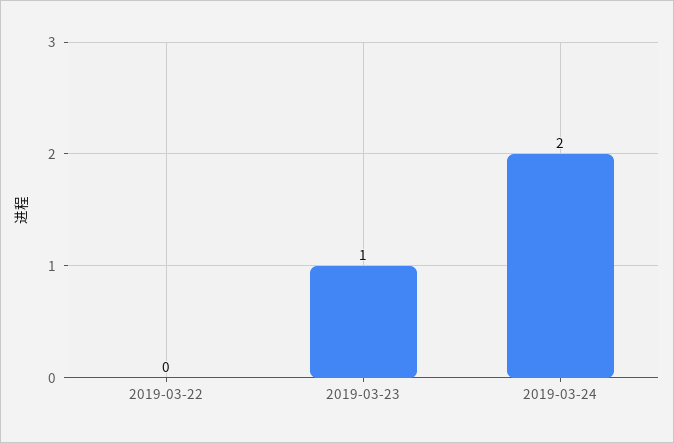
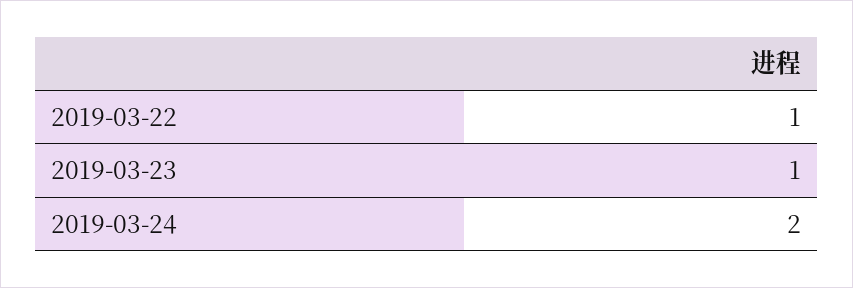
  {
-   "2019-03-22": 0,
+   "2019-03-22": 1,
    "2019-03-23": 1,
    "2019-03-24": 2
  }

